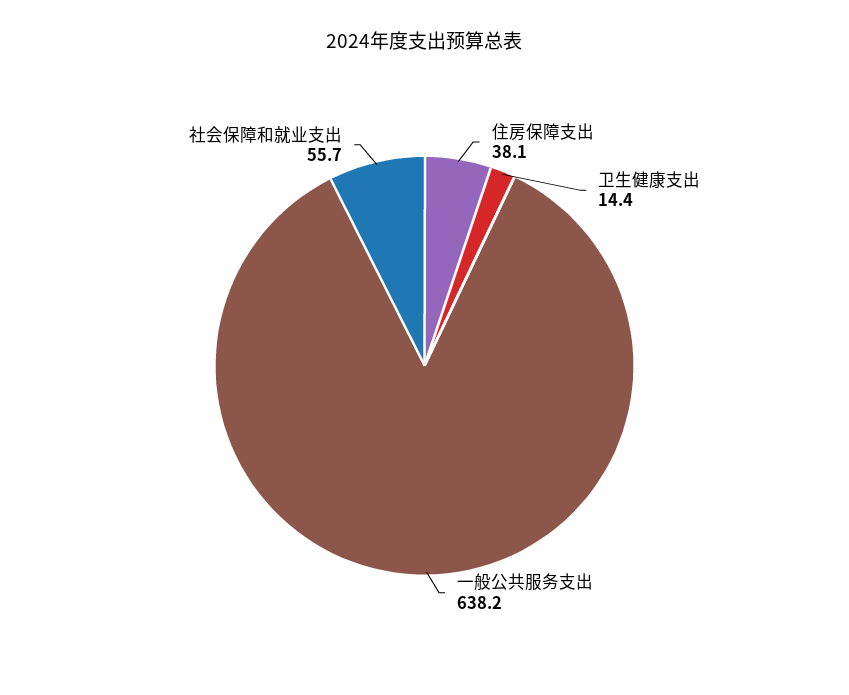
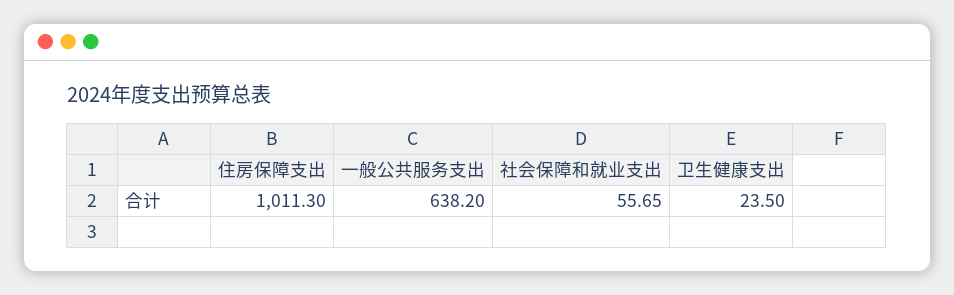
  {
-   "住房保障支出": 38.1,
+   "住房保障支出": 1011.3,
-   "卫生健康支出": 14.4,
+   "卫生健康支出": 23.5,
    "一般公共服务支出": 638.2,
    "社会保障和就业支出": 55.65
  }

